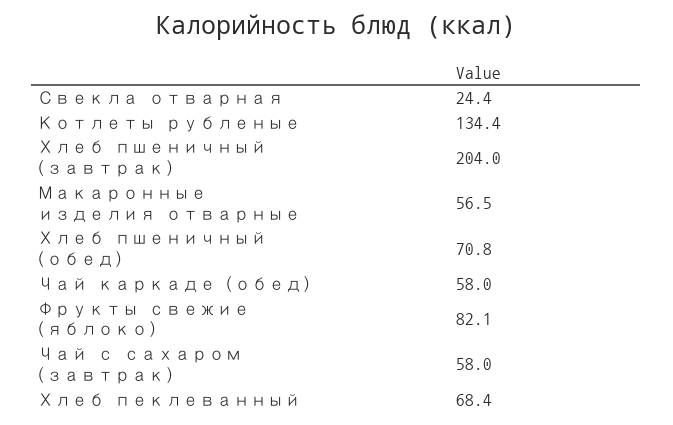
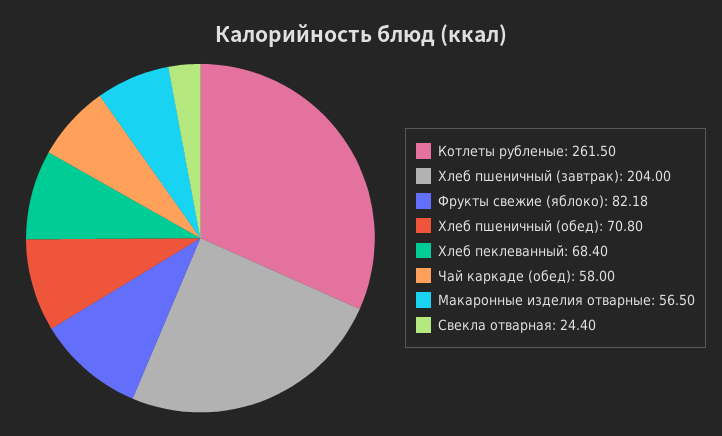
  {
    "Свекла отварная": 24.4,
-   "Котлеты рубленые": 134.4,
+   "Котлеты рубленые": 261.5,
    "Хлеб пшеничный (завтрак)": 204,
    "Макаронные изделия отварные": 56.5,
    "Хлеб пшеничный (обед)": 70.8,
    "Чай каркаде (обед)": 58,
-   "Фрукты свежие (яблоко)": 82.1,
+   "Фрукты свежие (яблоко)": 82.18,
-   "Чай с сахаром (завтрак)": 58,
    "Хлеб пеклеванный": 68.4
  }

